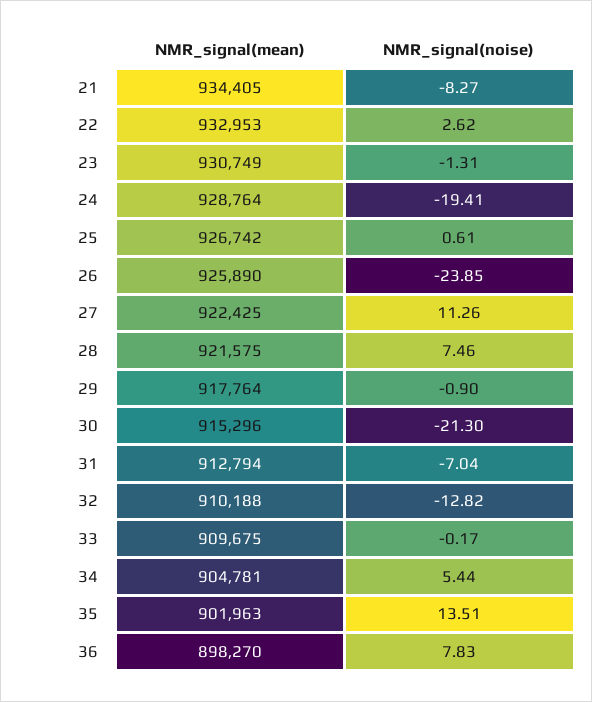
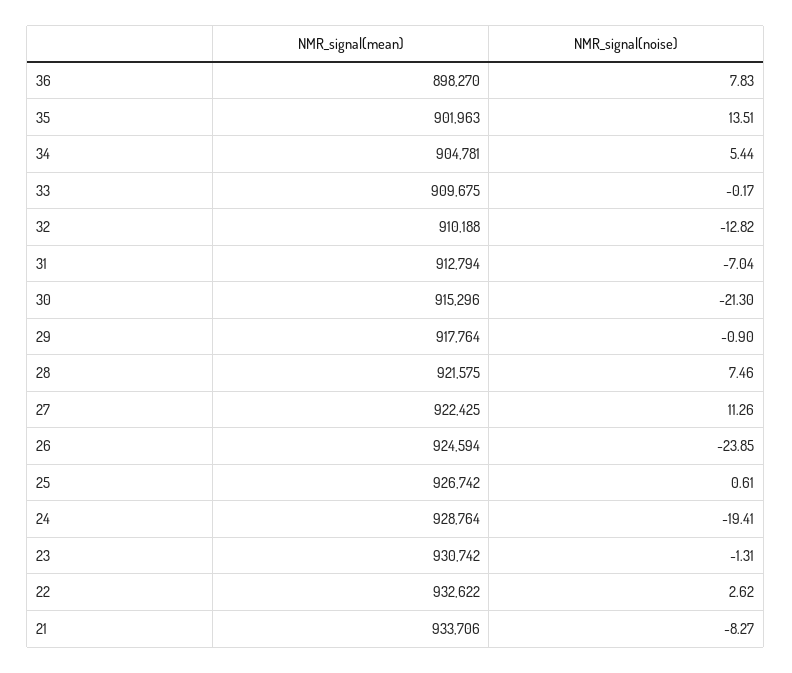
  {
    "NMR_signal(mean)": {
-     "21": 934405,
+     "21": 933706,
-     "22": 932953,
+     "22": 932622,
-     "23": 930749,
+     "23": 930742,
      "24": 928764,
      "25": 926742,
-     "26": 925890,
+     "26": 924594,
      "27": 922425,
      "28": 921575,
      "29": 917764,
      "30": 915296,
      "31": 912794,
      "32": 910188,
      "33": 909675,
      "34": 904781,
      "35": 901963,
      "36": 898270
    },
    "NMR_signal(noise)": {
      "21": -8.27,
      "22": 2.62,
      "23": -1.31,
      "24": -19.41,
      "25": 0.61,
      "26": -23.85,
      "27": 11.26,
      "28": 7.46,
      "29": -0.9,
      "30": -21.3,
      "31": -7.04,
      "32": -12.82,
      "33": -0.17,
      "34": 5.44,
      "35": 13.51,
      "36": 7.83
    }
  }

